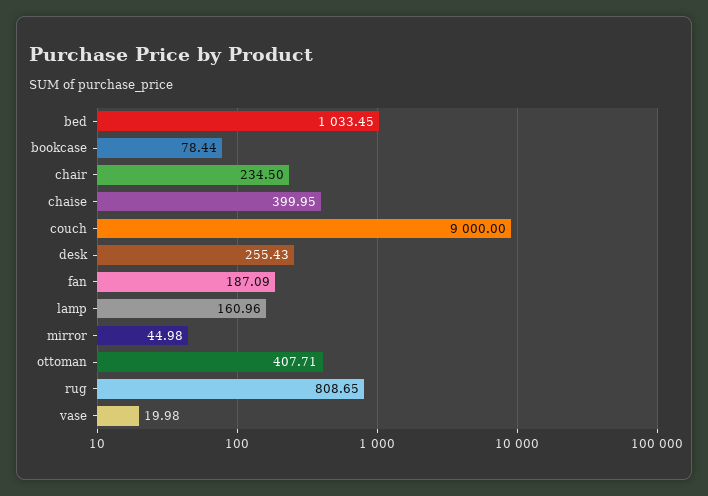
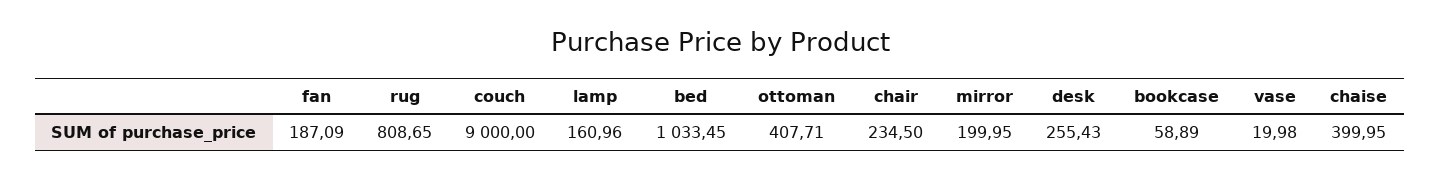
  {
    "bed": 1033.45,
-   "bookcase": 78.44,
+   "bookcase": 58.89,
    "chair": 234.5,
    "chaise": 399.95,
    "couch": 9000,
    "desk": 255.43,
    "fan": 187.09,
    "lamp": 160.96,
-   "mirror": 44.98,
+   "mirror": 199.95,
    "ottoman": 407.71,
    "rug": 808.65,
    "vase": 19.98
  }

